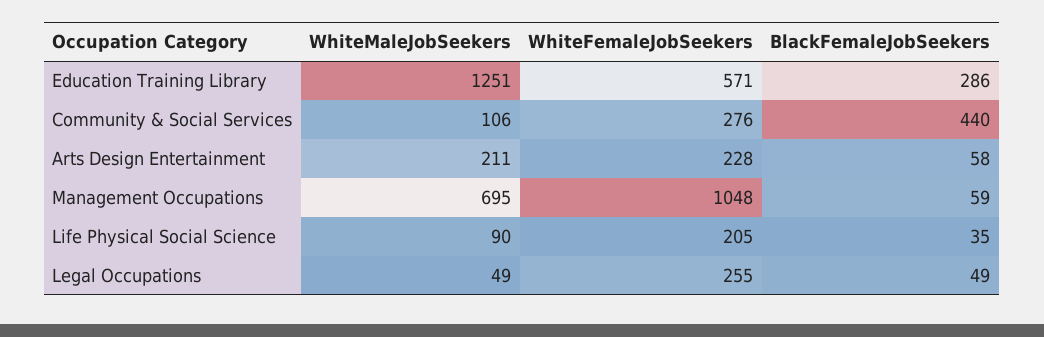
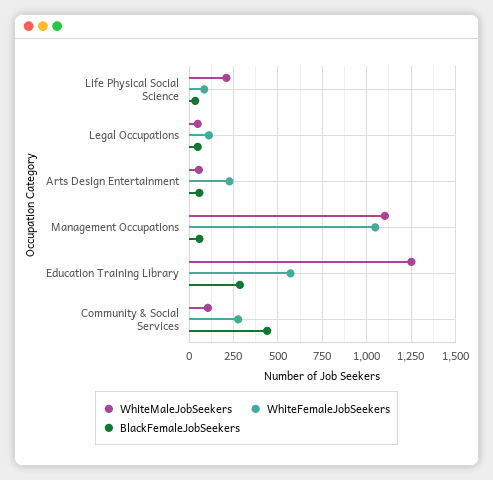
  {
    "WhiteMaleJobSeekers": {
      "Education Training Library": 1251,
      "Community & Social Services": 106,
-     "Arts Design Entertainment": 211,
+     "Arts Design Entertainment": 50,
-     "Management Occupations": 695,
+     "Management Occupations": 1100,
-     "Life Physical Social Science": 90,
+     "Life Physical Social Science": 200,
      "Legal Occupations": 49
    },
    "WhiteFemaleJobSeekers": {
      "Education Training Library": 571,
      "Community & Social Services": 276,
      "Arts Design Entertainment": 228,
      "Management Occupations": 1048,
-     "Life Physical Social Science": 205,
+     "Life Physical Social Science": 100,
-     "Legal Occupations": 255
+     "Legal Occupations": 100
    },
    "BlackFemaleJobSeekers": {
      "Education Training Library": 286,
      "Community & Social Services": 440,
      "Arts Design Entertainment": 58,
      "Management Occupations": 59,
      "Life Physical Social Science": 35,
      "Legal Occupations": 49
    }
  }

